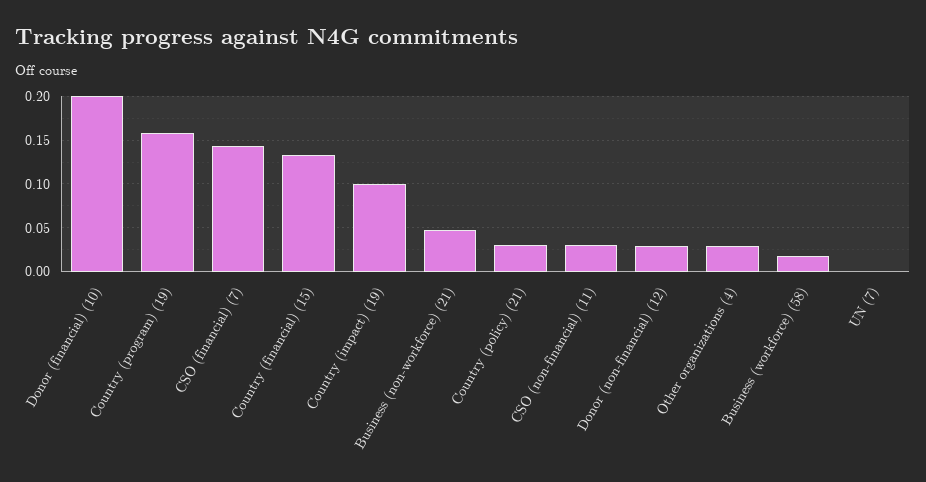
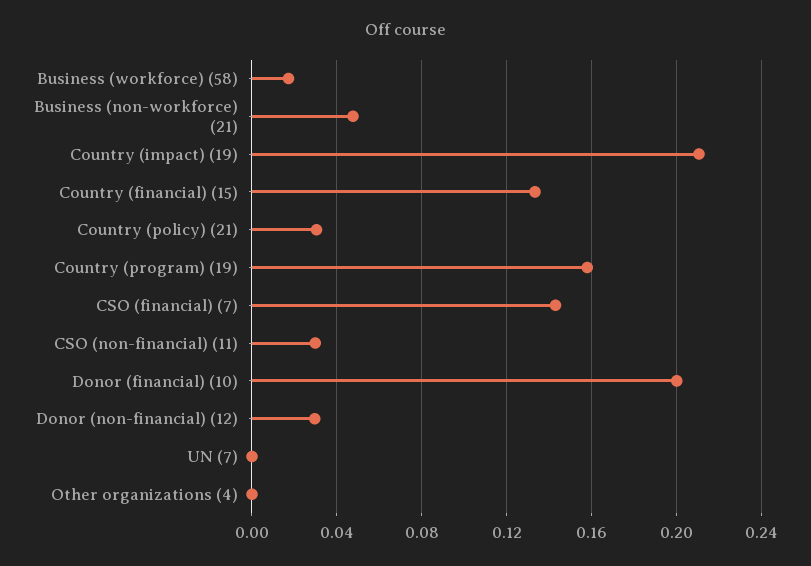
  {
    "Donor (financial) (10)": 0.2,
    "Country (program) (19)": 0.16,
    "CSO (financial) (7)": 0.145,
    "Country (financial) (15)": 0.135,
-   "Country (impact) (19)": 0.1,
+   "Country (impact) (19)": 0.21,
    "Business (non-workforce) (21)": 0.05,
    "Country (policy) (21)": 0.03,
    "CSO (non-financial) (11)": 0.03,
    "Donor (non-financial) (12)": 0.03,
-   "Other organizations (4)": 0.03,
+   "Other organizations (4)": 0,
    "Business (workforce) (58)": 0.015,
    "UN (7)": 0
  }

